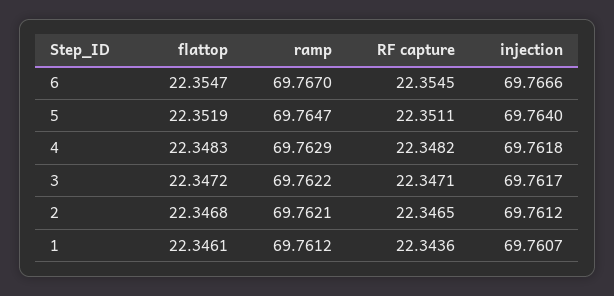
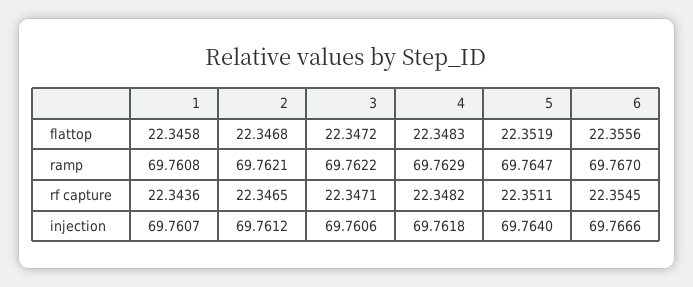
  {
    "flattop": {
-     "6": 22.3547,
+     "6": 22.3556,
      "5": 22.3519,
      "4": 22.3483,
      "3": 22.3472,
      "2": 22.3468,
-     "1": 22.3461
+     "1": 22.3458
    },
    "ramp": {
      "6": 69.767,
      "5": 69.7647,
      "4": 69.7629,
      "3": 69.7622,
      "2": 69.7621,
-     "1": 69.7612
+     "1": 69.7608
    },
    "RF capture": {
      "6": 22.3545,
      "5": 22.3511,
      "4": 22.3482,
      "3": 22.3471,
      "2": 22.3465,
      "1": 22.3436
    },
    "injection": {
      "6": 69.7666,
      "5": 69.764,
      "4": 69.7618,
-     "3": 69.7617,
+     "3": 69.7606,
      "2": 69.7612,
      "1": 69.7607
    }
  }

